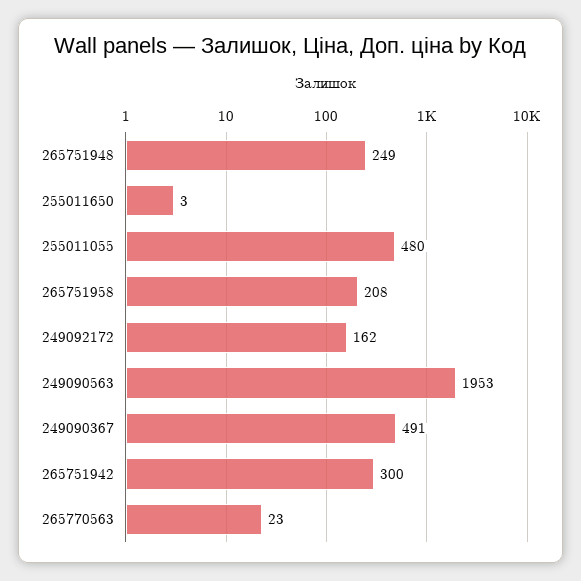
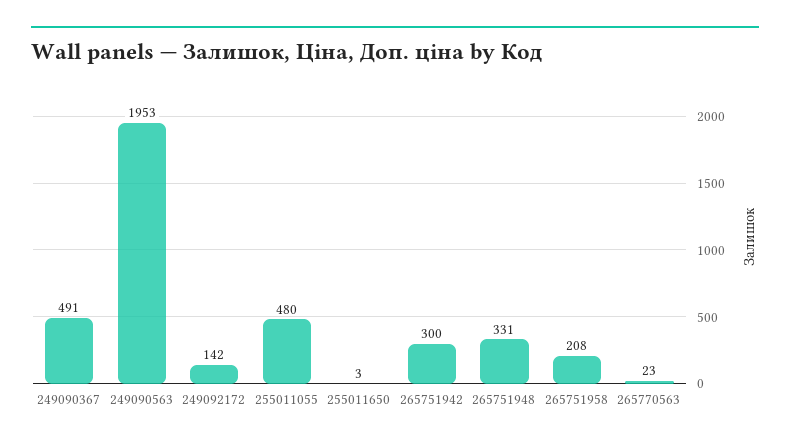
  {
-   "265751948": 249,
+   "265751948": 331,
    "255011650": 3,
    "255011055": 480,
    "265751958": 208,
-   "249092172": 162,
+   "249092172": 142,
    "249090563": 1953,
    "249090367": 491,
    "265751942": 300,
    "265770563": 23
  }

